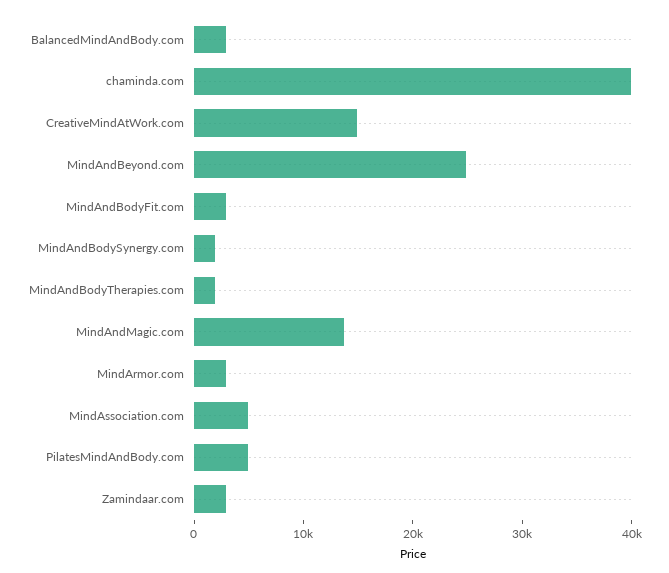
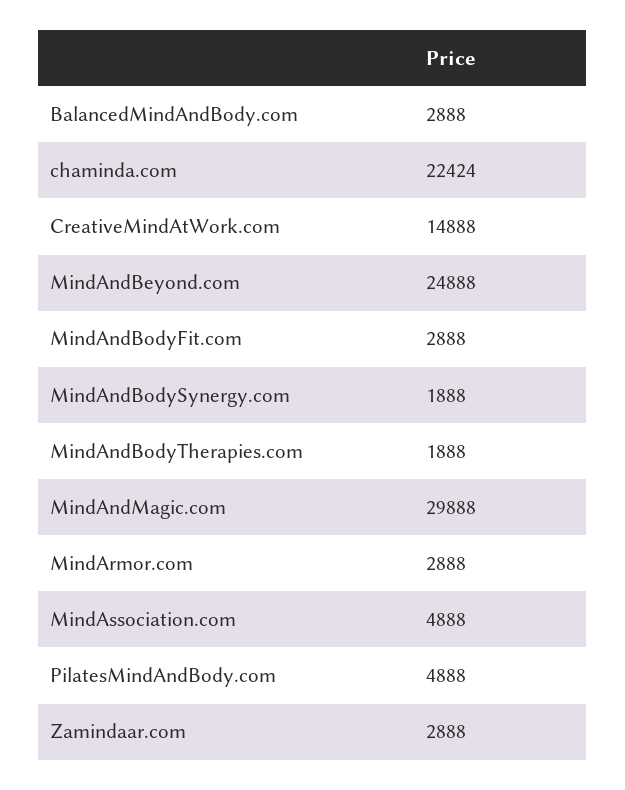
  {
    "BalancedMindAndBody.com": 2888,
-   "chaminda.com": 40000,
+   "chaminda.com": 22424,
    "CreativeMindAtWork.com": 14888,
    "MindAndBeyond.com": 24888,
    "MindAndBodyFit.com": 2888,
    "MindAndBodySynergy.com": 1888,
    "MindAndBodyTherapies.com": 1888,
-   "MindAndMagic.com": 14000,
+   "MindAndMagic.com": 29888,
    "MindArmor.com": 2888,
    "MindAssociation.com": 4888,
    "PilatesMindAndBody.com": 4888,
    "Zamindaar.com": 2888
  }

